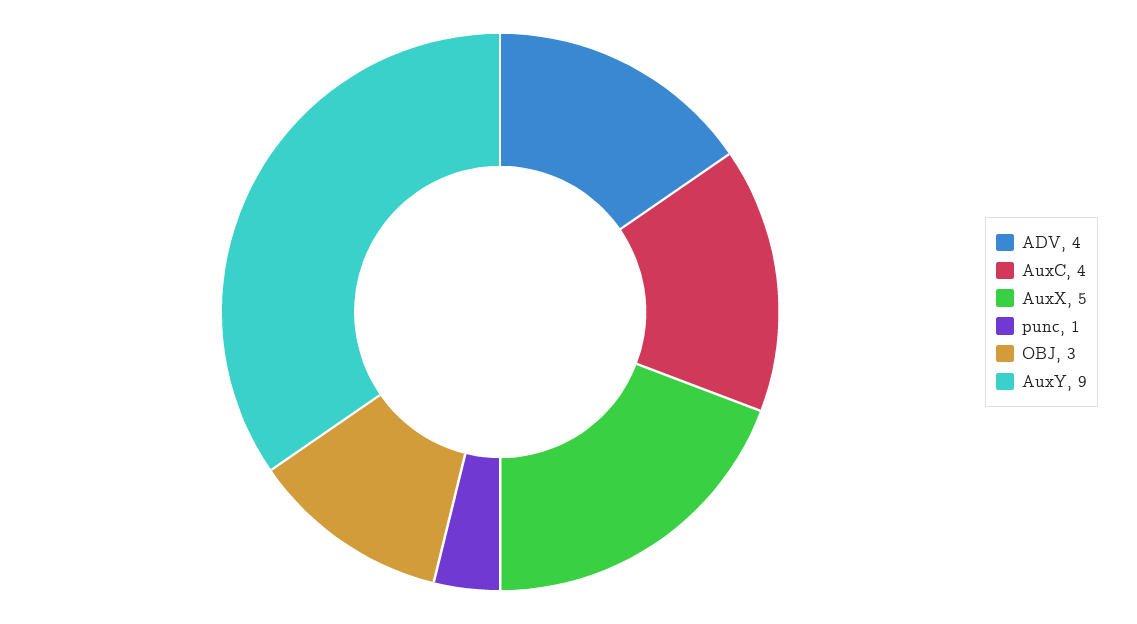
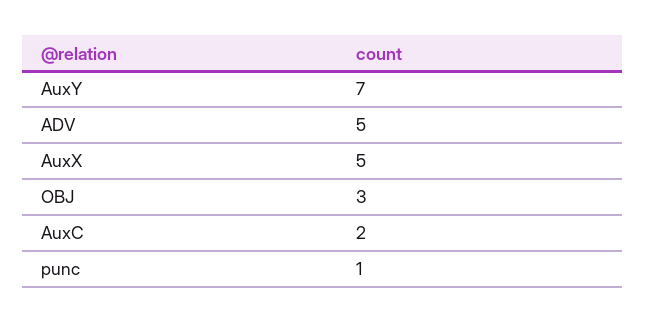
  {
-   "ADV": 4,
+   "ADV": 5,
-   "AuxC": 4,
+   "AuxC": 2,
    "AuxX": 5,
    "punc": 1,
    "OBJ": 3,
-   "AuxY": 9
+   "AuxY": 7
  }

